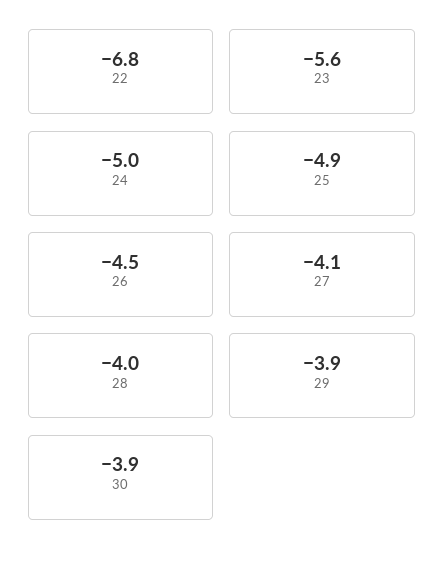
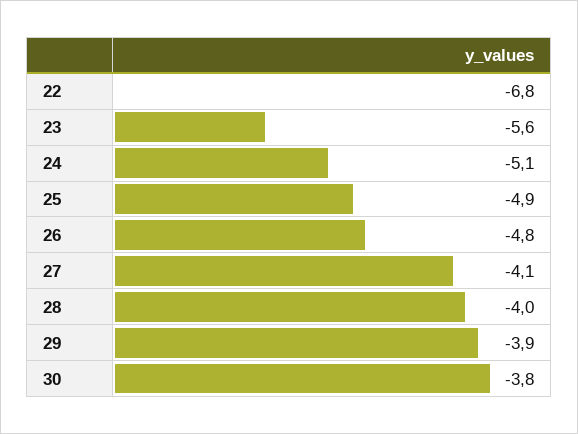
  {
    "22": -6.8,
    "23": -5.6,
-   "24": -5,
+   "24": -5.1,
    "25": -4.9,
-   "26": -4.5,
+   "26": -4.8,
    "27": -4.1,
    "28": -4,
    "29": -3.9,
-   "30": -3.9
+   "30": -3.8
  }

